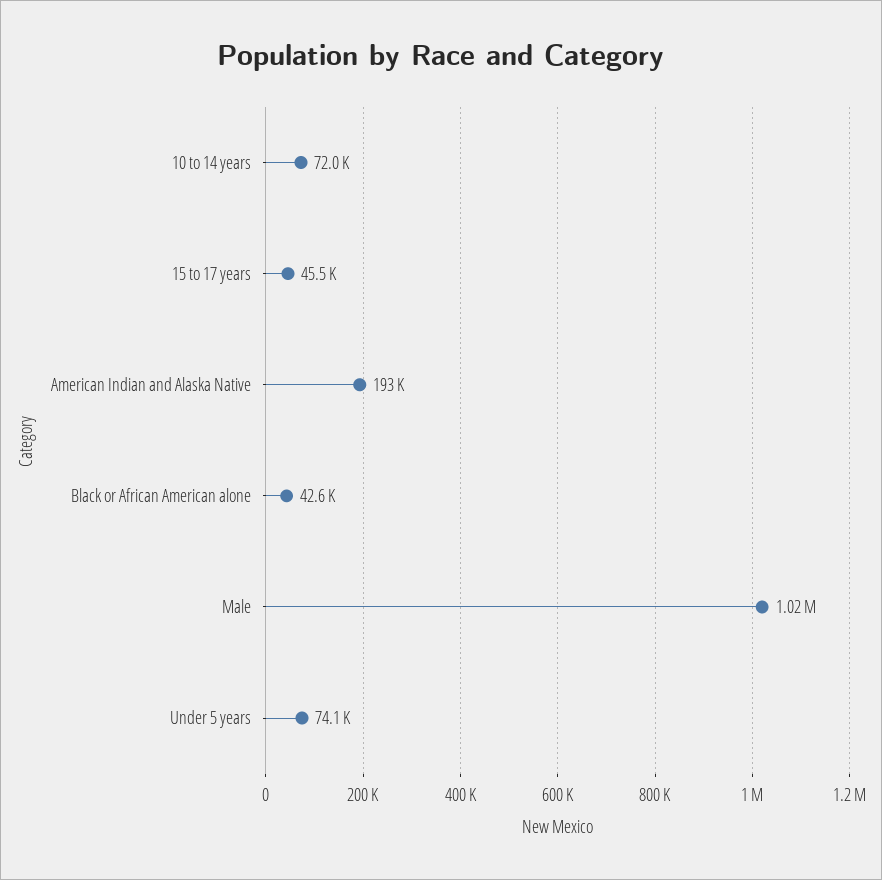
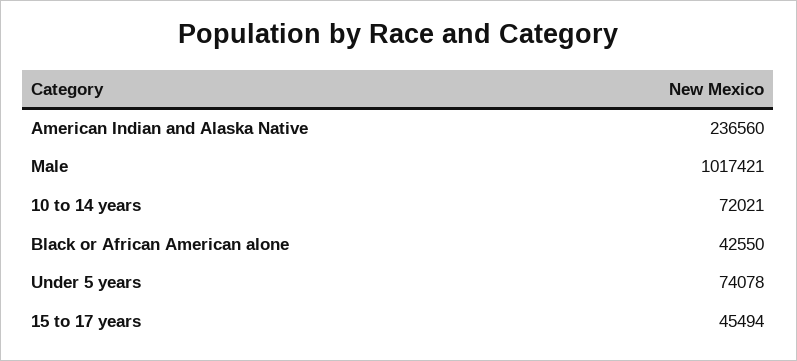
  {
    "10 to 14 years": 72021,
    "15 to 17 years": 45494,
-   "American Indian and Alaska Native": 193000,
+   "American Indian and Alaska Native": 236560,
    "Black or African American alone": 42550,
    "Male": 1017421,
    "Under 5 years": 74078
  }

